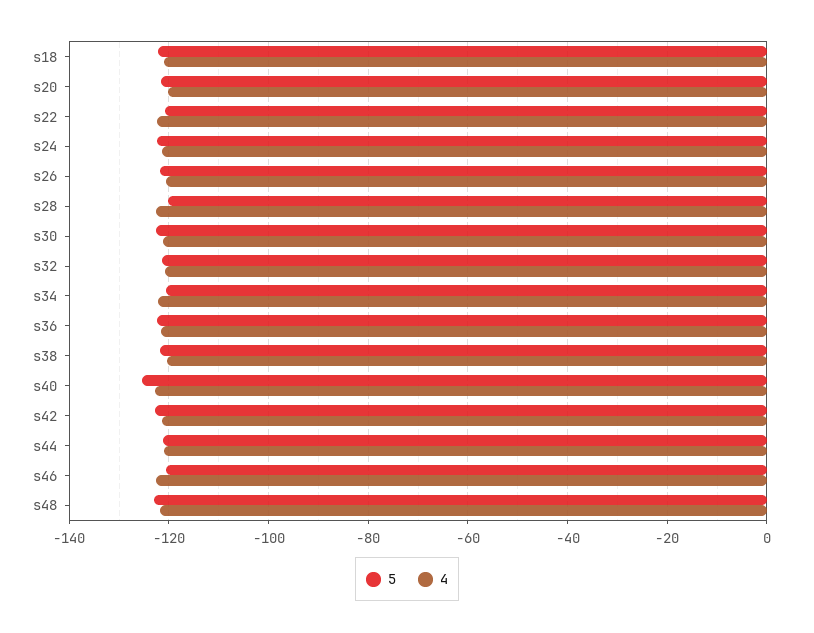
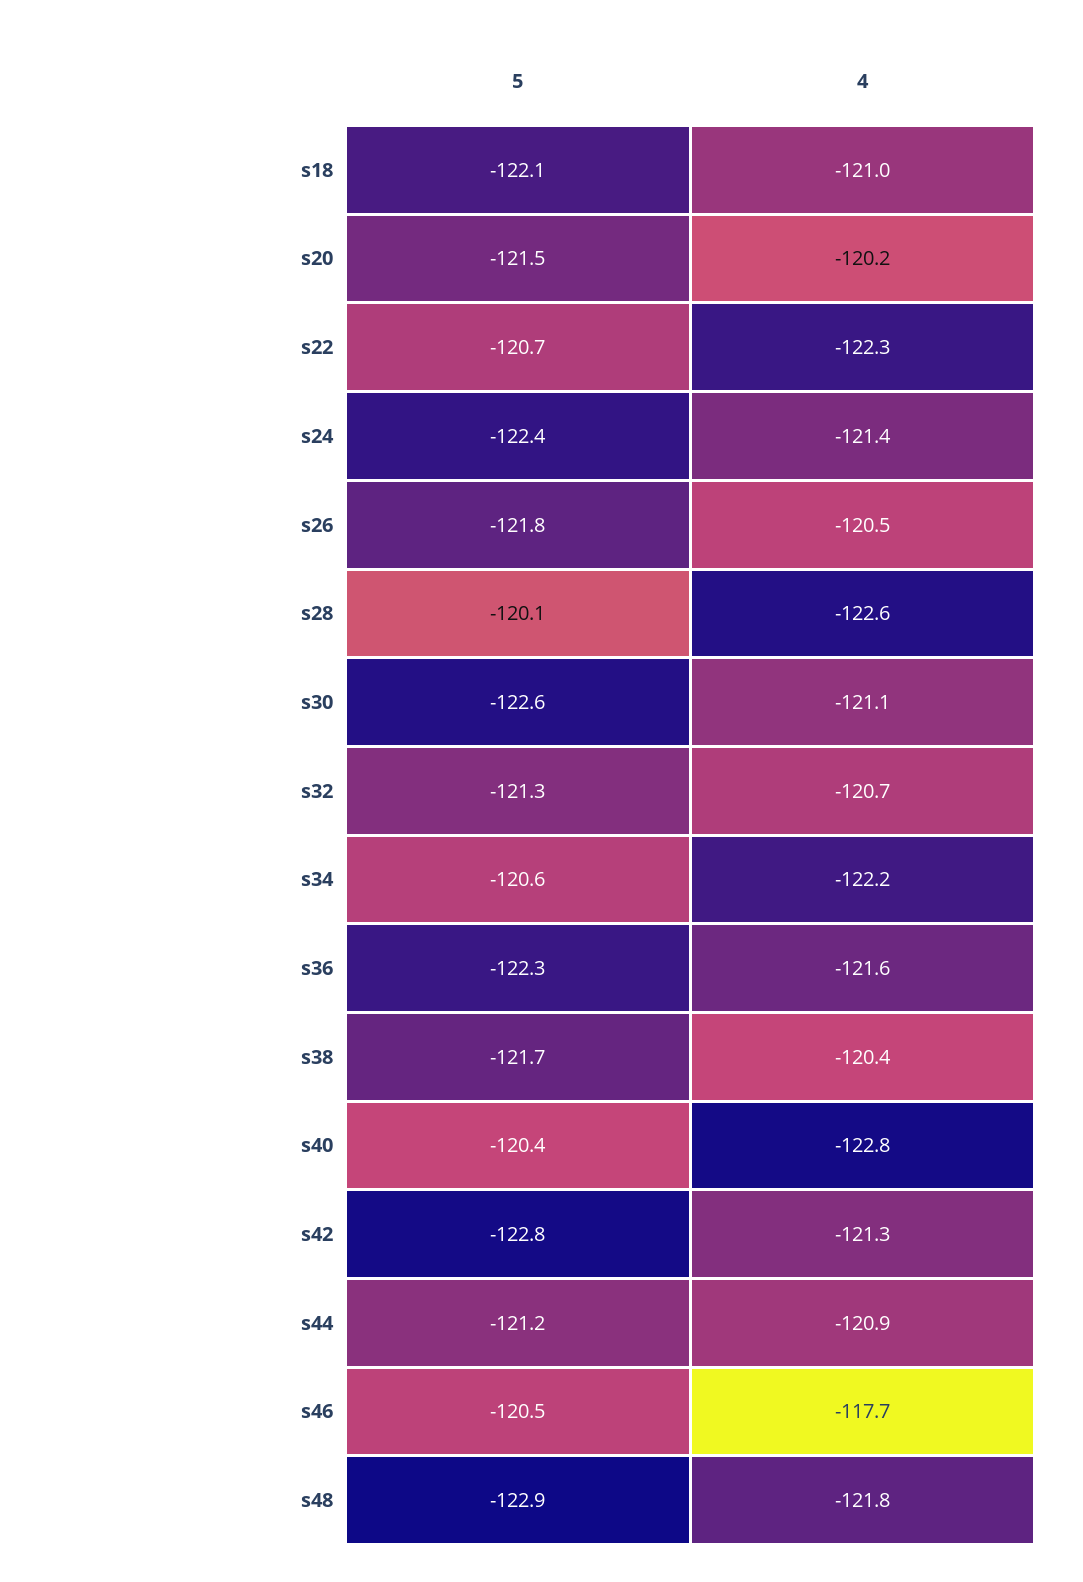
  {
    "5": {
      "s18": -122.1,
      "s20": -121.5,
      "s22": -120.7,
      "s24": -122.4,
      "s26": -121.8,
      "s28": -120.1,
      "s30": -122.6,
      "s32": -121.3,
      "s34": -120.6,
      "s36": -122.3,
      "s38": -121.7,
-     "s40": -126,
+     "s40": -120.4,
      "s42": -122.8,
      "s44": -121.2,
      "s46": -120.5,
      "s48": -122.9
    },
    "4": {
      "s18": -121,
      "s20": -120.2,
      "s22": -122.3,
      "s24": -121.4,
      "s26": -120.5,
      "s28": -122.6,
      "s30": -121.1,
      "s32": -120.7,
      "s34": -122.2,
      "s36": -121.6,
      "s38": -120.4,
      "s40": -122.8,
      "s42": -121.3,
      "s44": -120.9,
-     "s46": -122,
+     "s46": -117.7,
      "s48": -121.8
    }
  }

